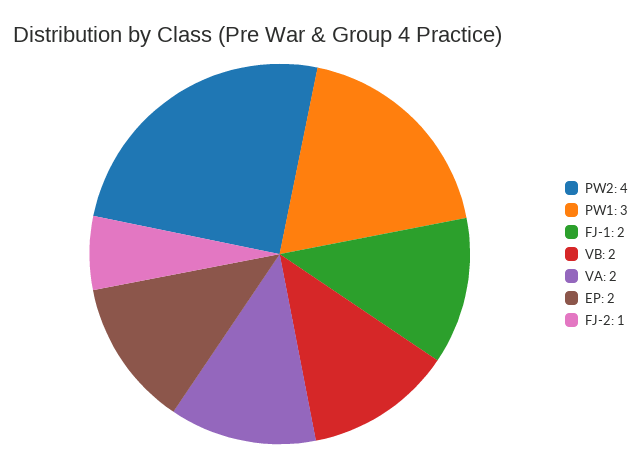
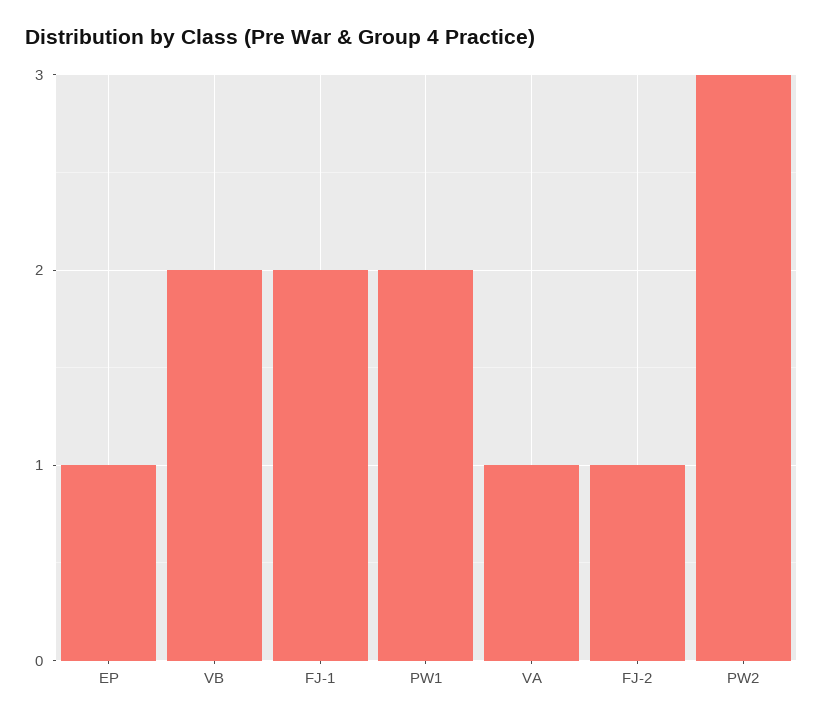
  {
-   "PW2": 4,
+   "PW2": 3,
-   "PW1": 3,
+   "PW1": 2,
    "FJ-1": 2,
    "VB": 2,
-   "VA": 2,
+   "VA": 1,
-   "EP": 2,
+   "EP": 1,
    "FJ-2": 1
  }

